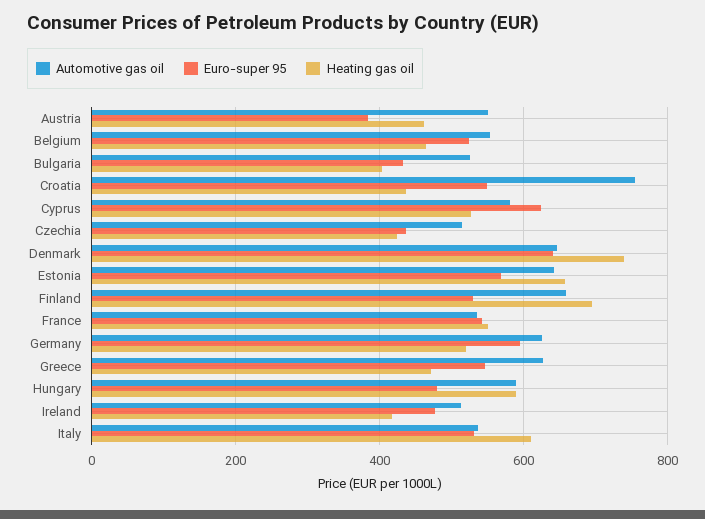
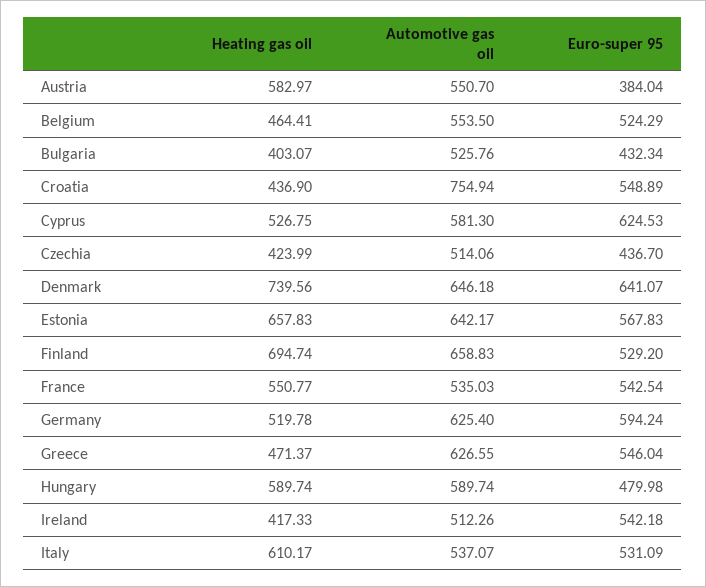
  {
    "Automotive gas oil": {
      "Austria": 550.7,
      "Belgium": 553.5,
      "Bulgaria": 525.76,
      "Croatia": 754.94,
      "Cyprus": 581.3,
      "Czechia": 514.06,
      "Denmark": 646.18,
      "Estonia": 642.17,
      "Finland": 658.83,
      "France": 535.03,
      "Germany": 625.4,
      "Greece": 626.55,
      "Hungary": 589.74,
      "Ireland": 512.26,
      "Italy": 537.07
    },
    "Euro-super 95": {
      "Austria": 384.04,
      "Belgium": 524.29,
      "Bulgaria": 432.34,
      "Croatia": 548.89,
      "Cyprus": 624.53,
      "Czechia": 436.7,
      "Denmark": 641.07,
      "Estonia": 567.83,
      "Finland": 529.2,
      "France": 542.54,
      "Germany": 594.24,
      "Greece": 546.04,
      "Hungary": 479.98,
-     "Ireland": 480,
+     "Ireland": 542.18,
      "Italy": 531.09
    },
    "Heating gas oil": {
-     "Austria": 460,
+     "Austria": 582.97,
      "Belgium": 464.41,
      "Bulgaria": 403.07,
      "Croatia": 436.9,
      "Cyprus": 526.75,
      "Czechia": 423.99,
      "Denmark": 739.56,
      "Estonia": 657.83,
      "Finland": 694.74,
      "France": 550.77,
      "Germany": 519.78,
      "Greece": 471.37,
      "Hungary": 589.74,
      "Ireland": 417.33,
      "Italy": 610.17
    }
  }

